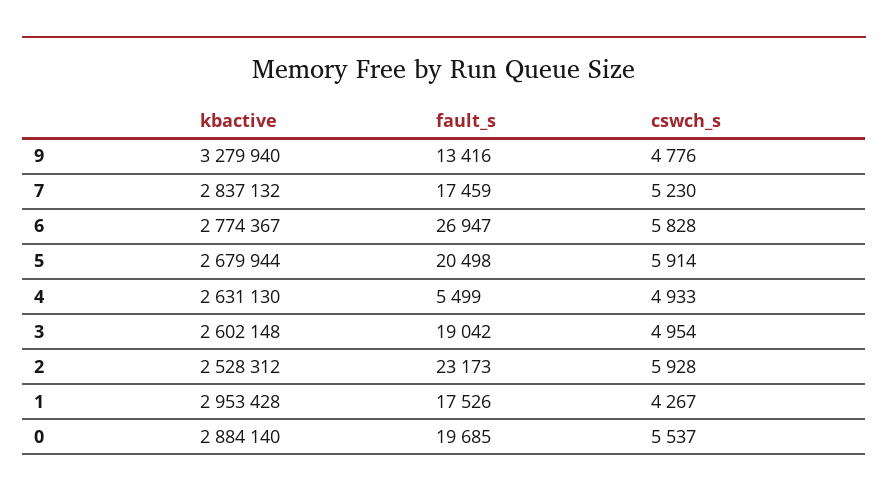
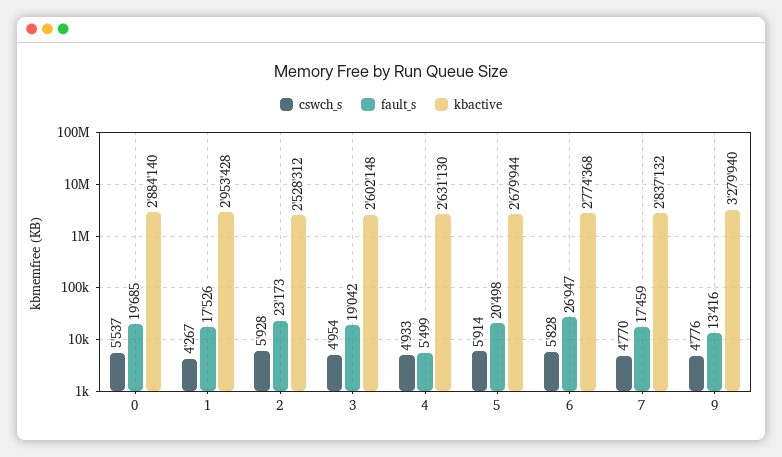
  {
    "kbactive": {
      "9": 3279940,
      "7": 2837132,
-     "6": 2774367,
+     "6": 2774368,
      "5": 2679944,
      "4": 2631130,
      "3": 2602148,
      "2": 2528312,
      "1": 2953428,
      "0": 2884140
    },
    "fault_s": {
      "9": 13416,
      "7": 17459,
      "6": 26947,
      "5": 20498,
      "4": 5499,
      "3": 19042,
      "2": 23173,
      "1": 17526,
      "0": 19685
    },
    "cswch_s": {
      "9": 4776,
-     "7": 5230,
+     "7": 4770,
      "6": 5828,
      "5": 5914,
      "4": 4933,
      "3": 4954,
      "2": 5928,
      "1": 4267,
      "0": 5537
    }
  }

